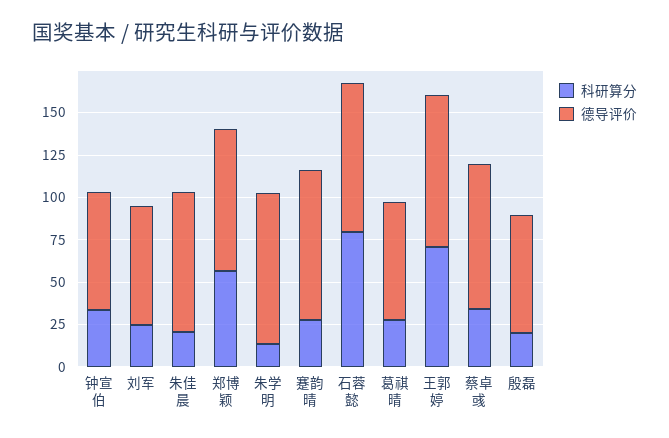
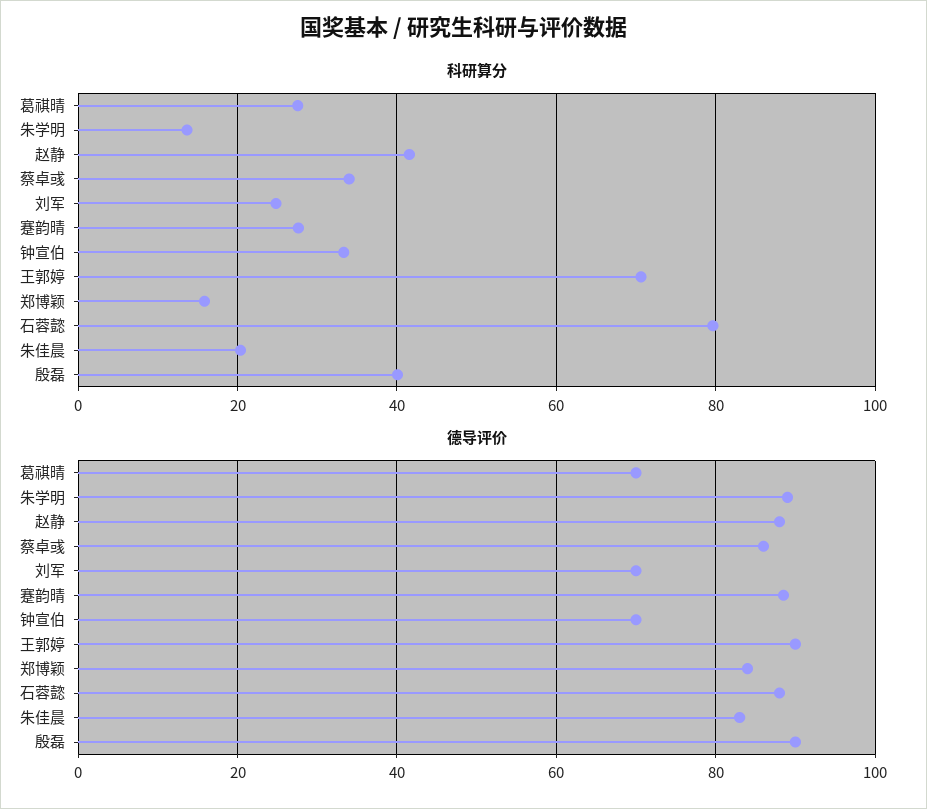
  {
    "科研算分": {
      "钟宣伯": 34,
      "刘军": 24,
      "朱佳晨": 20,
-     "郑博颖": 55,
+     "郑博颖": 16,
      "朱学明": 14,
      "蹇韵晴": 28,
      "石蓉懿": 80,
      "葛祺晴": 28,
      "王郭婷": 70,
      "蔡卓彧": 34,
-     "殷磊": 20
+     "殷磊": 40,
+     "赵静": 42
    },
    "德导评价": {
      "钟宣伯": 70,
      "刘军": 70,
      "朱佳晨": 84,
      "郑博颖": 84,
      "朱学明": 90,
      "蹇韵晴": 88,
      "石蓉懿": 88,
      "葛祺晴": 70,
      "王郭婷": 90,
      "蔡卓彧": 86,
-     "殷磊": 70
+     "殷磊": 90,
+     "赵静": 88
    }
  }

